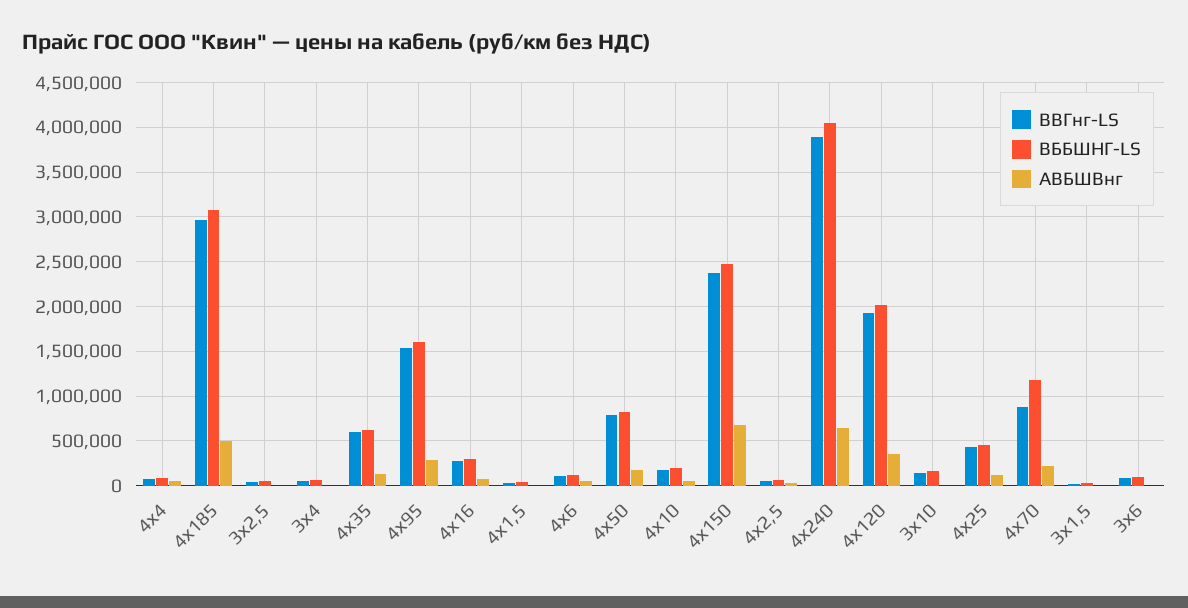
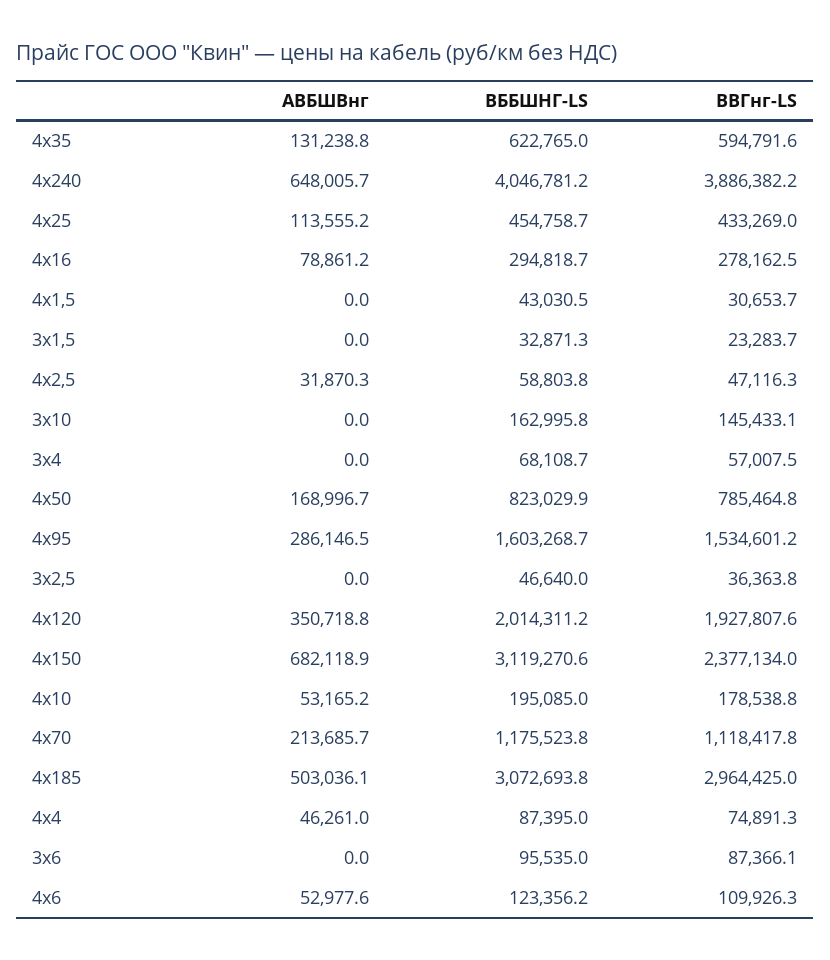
  {
    "ВВГнг-LS": {
      "4х4": 74891.3,
      "4х185": 2964425,
      "3х2,5": 36363.8,
      "3х4": 57007.5,
      "4х35": 594791.6,
      "4х95": 1534601.2,
      "4х16": 278162.5,
      "4х1,5": 30653.7,
      "4х6": 109926.3,
      "4х50": 785464.8,
      "4х10": 178538.8,
      "4х150": 2377134,
      "4х2,5": 47116.3,
      "4х240": 3886382.2,
      "4х120": 1927807.6,
      "3х10": 145433.1,
      "4х25": 433269,
-     "4х70": 900000,
+     "4х70": 1118417.8,
      "3х1,5": 23283.7,
      "3х6": 87366.1
    },
    "ВББШНГ-LS": {
      "4х4": 87395,
      "4х185": 3072693.8,
      "3х2,5": 46640,
      "3х4": 68108.7,
      "4х35": 622765,
      "4х95": 1603268.7,
      "4х16": 294818.7,
      "4х1,5": 43030.5,
      "4х6": 123356.2,
      "4х50": 823029.9,
      "4х10": 195085,
-     "4х150": 2500000,
+     "4х150": 3119270.6,
      "4х2,5": 58803.8,
      "4х240": 4046781.2,
      "4х120": 2014311.2,
      "3х10": 162995.8,
      "4х25": 454758.7,
      "4х70": 1175523.8,
      "3х1,5": 32871.3,
      "3х6": 95535
    },
    "АВБШВнг": {
      "4х4": 46261,
      "4х185": 503036.1,
      "3х2,5": 0,
      "3х4": 0,
      "4х35": 131238.8,
      "4х95": 286146.5,
      "4х16": 78861.2,
      "4х1,5": 0,
      "4х6": 52977.6,
      "4х50": 168996.7,
      "4х10": 53165.2,
      "4х150": 682118.9,
      "4х2,5": 31870.3,
      "4х240": 648005.7,
      "4х120": 350718.8,
      "3х10": 0,
      "4х25": 113555.2,
      "4х70": 213685.7,
      "3х1,5": 0,
      "3х6": 0
    }
  }

